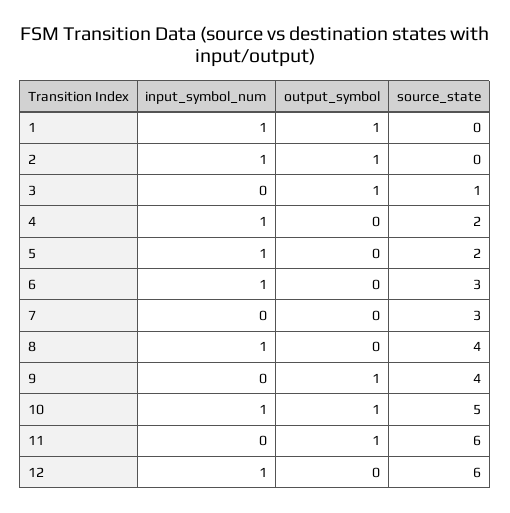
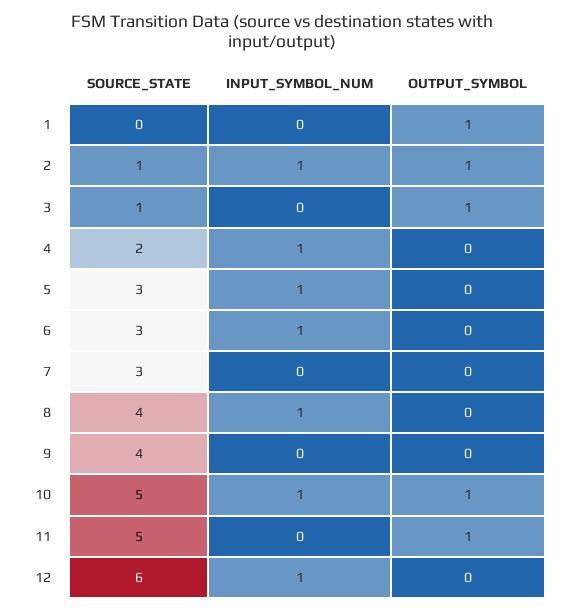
  {
    "input_symbol_num": {
-     "1": 1,
+     "1": 0,
      "2": 1,
      "3": 0,
      "4": 1,
      "5": 1,
      "6": 1,
      "7": 0,
      "8": 1,
      "9": 0,
      "10": 1,
      "11": 0,
      "12": 1
    },
    "output_symbol": {
      "1": 1,
      "2": 1,
      "3": 1,
      "4": 0,
      "5": 0,
      "6": 0,
      "7": 0,
      "8": 0,
-     "9": 1,
+     "9": 0,
      "10": 1,
      "11": 1,
      "12": 0
    },
    "source_state": {
      "1": 0,
-     "2": 0,
+     "2": 1,
      "3": 1,
      "4": 2,
-     "5": 2,
+     "5": 3,
      "6": 3,
      "7": 3,
      "8": 4,
      "9": 4,
      "10": 5,
-     "11": 6,
+     "11": 5,
      "12": 6
    }
  }

